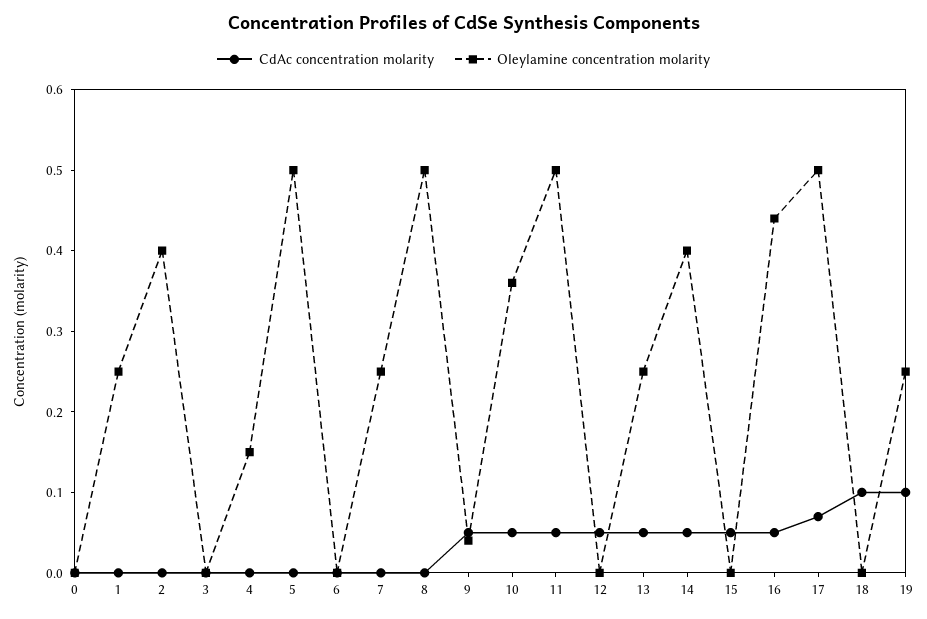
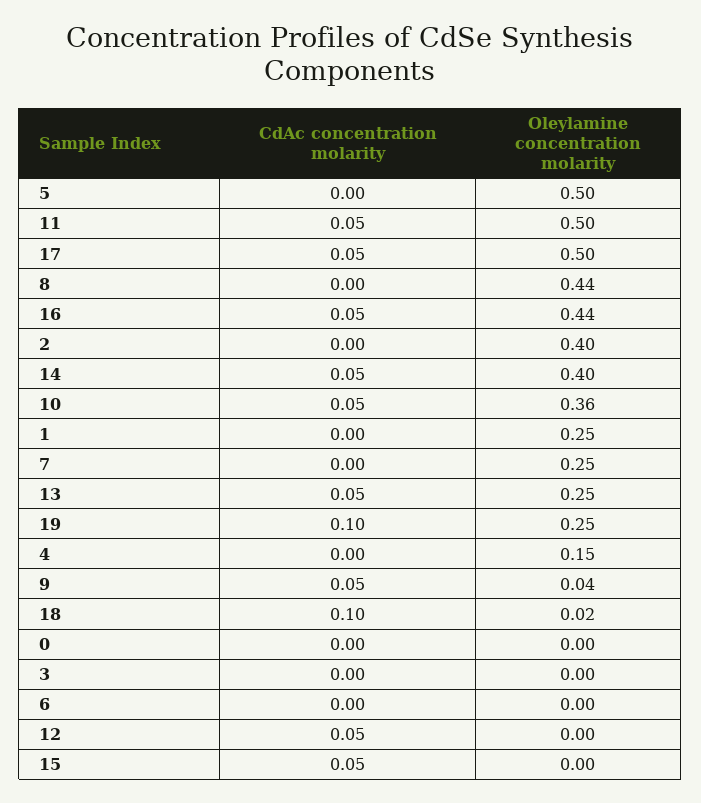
  {
    "CdAc concentration molarity": {
      "0": 0,
      "1": 0,
      "2": 0,
      "3": 0,
      "4": 0,
      "5": 0,
      "6": 0,
      "7": 0,
      "8": 0,
      "9": 0.05,
      "10": 0.05,
      "11": 0.05,
      "12": 0.05,
      "13": 0.05,
      "14": 0.05,
      "15": 0.05,
      "16": 0.05,
-     "17": 0.07,
+     "17": 0.05,
      "18": 0.1,
      "19": 0.1
    },
    "Oleylamine concentration molarity": {
      "0": 0,
      "1": 0.25,
      "2": 0.4,
      "3": 0,
      "4": 0.15,
      "5": 0.5,
      "6": 0,
      "7": 0.25,
-     "8": 0.5,
+     "8": 0.44,
      "9": 0.04,
      "10": 0.36,
      "11": 0.5,
      "12": 0,
      "13": 0.25,
      "14": 0.4,
      "15": 0,
      "16": 0.44,
      "17": 0.5,
-     "18": 0,
+     "18": 0.02,
      "19": 0.25
    }
  }

